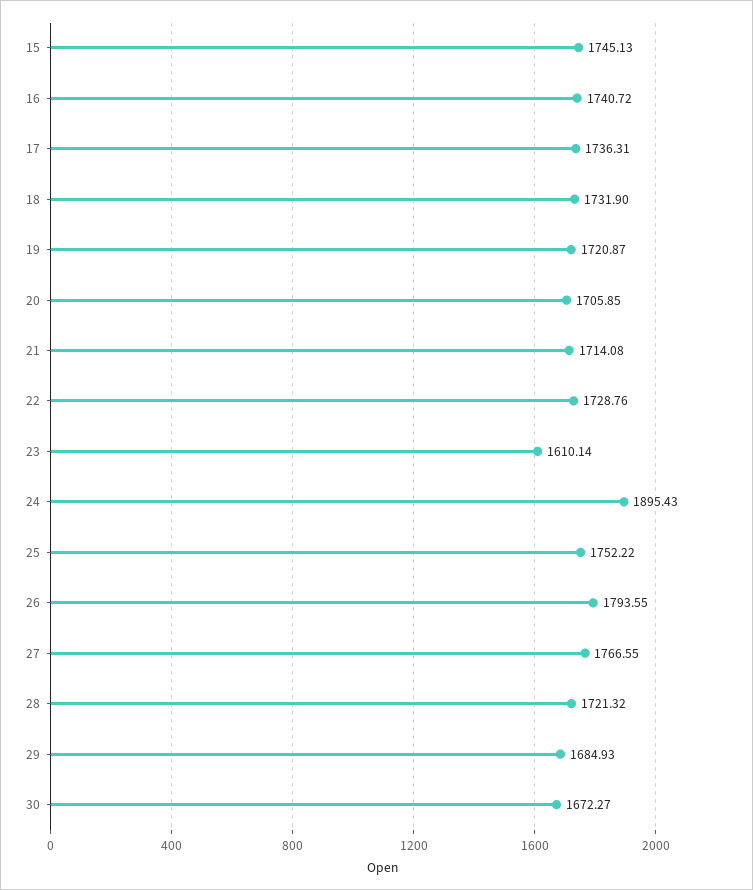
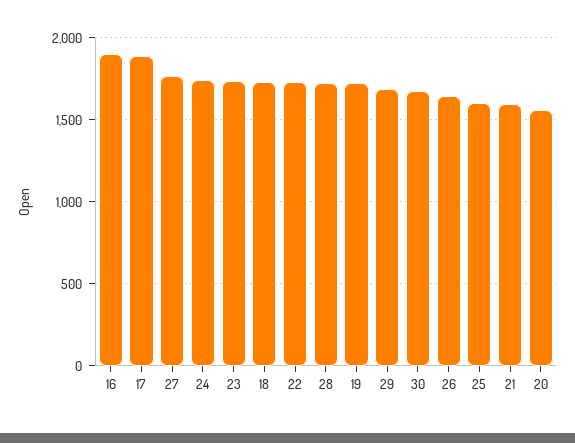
  {
-   "15": 1745.13,
-   "16": 1740.72,
+   "16": 1900,
-   "17": 1736.31,
+   "17": 1900,
    "18": 1731.9,
    "19": 1720.87,
-   "20": 1705.85,
+   "20": 1550,
-   "21": 1714.08,
+   "21": 1600,
    "22": 1728.76,
-   "23": 1610.14,
+   "23": 1750,
-   "24": 1895.43,
+   "24": 1750,
-   "25": 1752.22,
+   "25": 1600,
-   "26": 1793.55,
+   "26": 1650,
    "27": 1766.55,
    "28": 1721.32,
    "29": 1684.93,
    "30": 1672.27
  }

